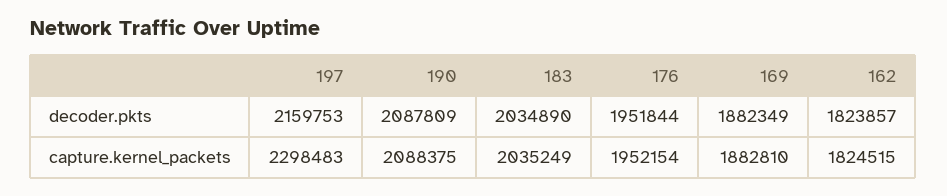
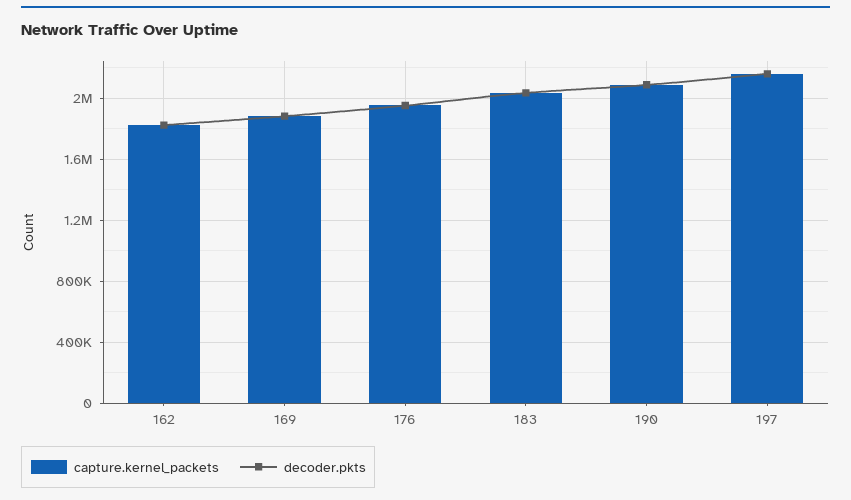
  {
    "decoder.pkts": {
      "197": 2159753,
      "190": 2087809,
      "183": 2034890,
      "176": 1951844,
      "169": 1882349,
      "162": 1823857
    },
    "capture.kernel_packets": {
-     "197": 2298483,
+     "197": 2150000,
      "190": 2088375,
      "183": 2035249,
      "176": 1952154,
      "169": 1882810,
      "162": 1824515
    }
  }

